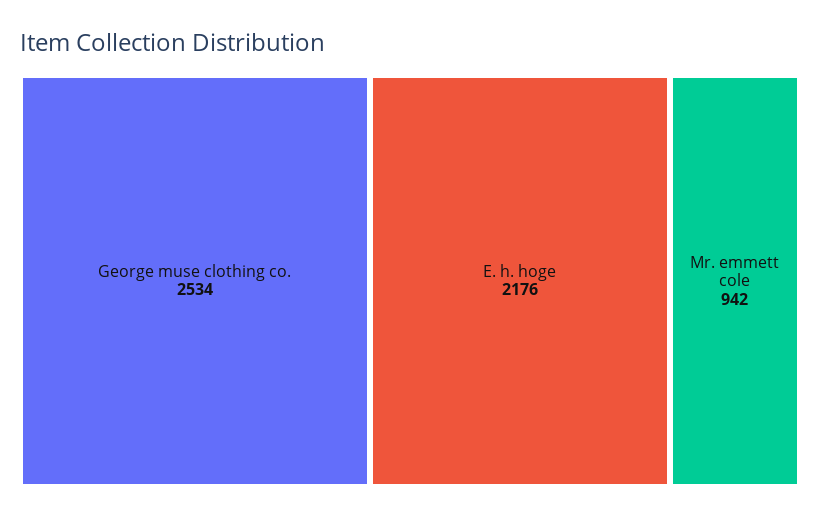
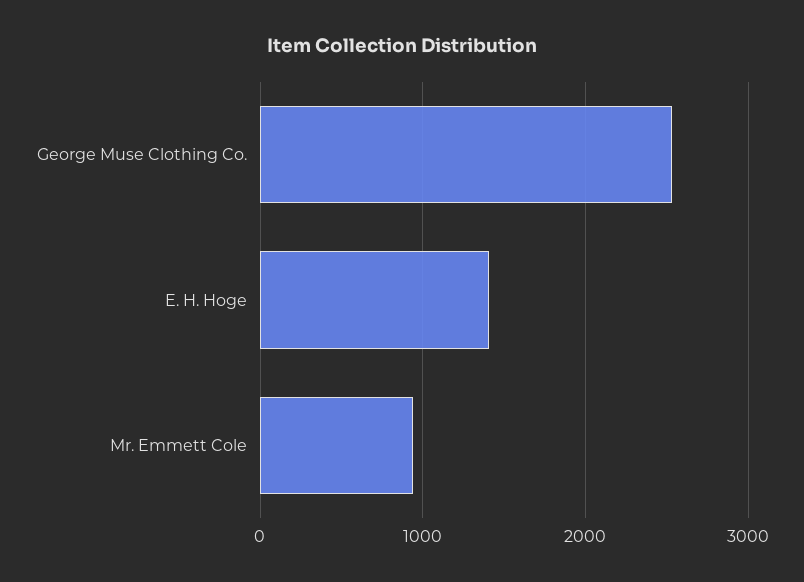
  {
    "George muse clothing co.": 2534,
-   "E. h. hoge": 2176,
+   "E. h. hoge": 1400,
    "Mr. emmett cole": 942
  }

